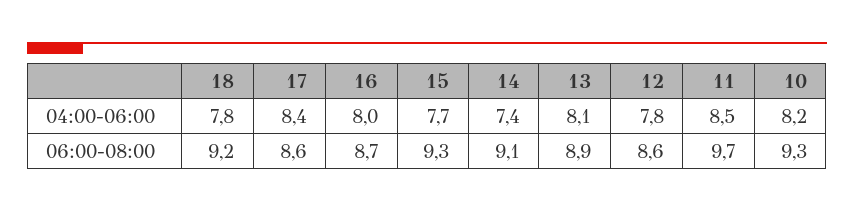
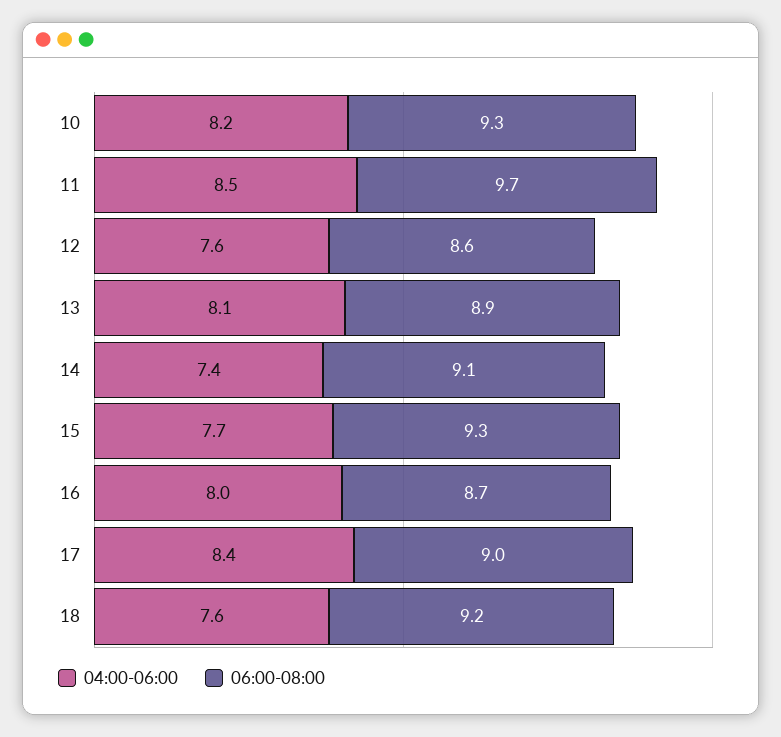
  {
    "04:00-06:00": {
-     "18": 7.8,
+     "18": 7.6,
      "17": 8.4,
      "16": 8,
      "15": 7.7,
      "14": 7.4,
      "13": 8.1,
-     "12": 7.8,
+     "12": 7.6,
      "11": 8.5,
      "10": 8.2
    },
    "06:00-08:00": {
      "18": 9.2,
-     "17": 8.6,
+     "17": 9,
      "16": 8.7,
      "15": 9.3,
      "14": 9.1,
      "13": 8.9,
      "12": 8.6,
      "11": 9.7,
      "10": 9.3
    }
  }

